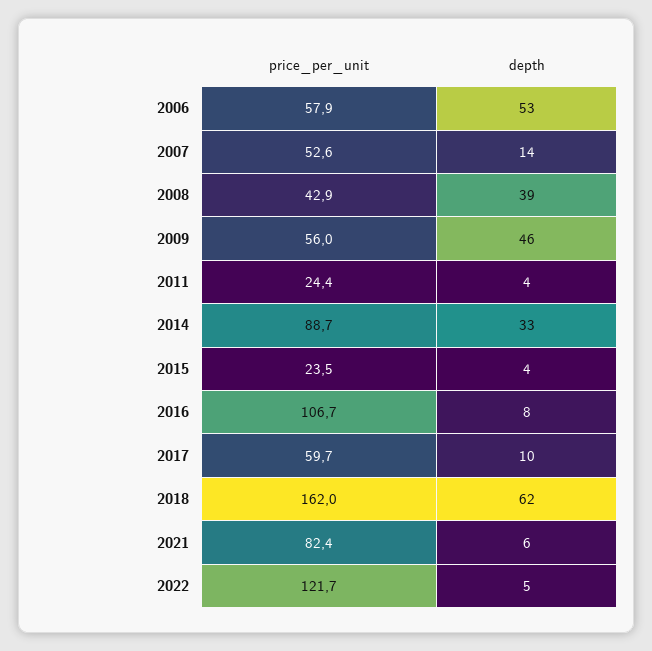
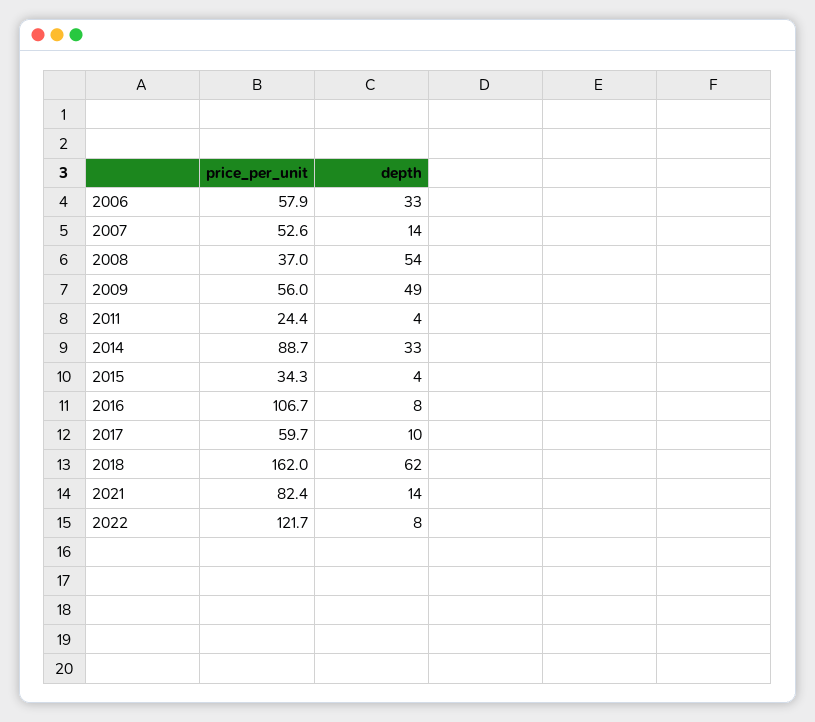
  {
    "price_per_unit": {
      "2006": 57.9,
      "2007": 52.6,
-     "2008": 42.9,
+     "2008": 37,
      "2009": 56,
      "2011": 24.4,
      "2014": 88.7,
-     "2015": 23.5,
+     "2015": 34.3,
      "2016": 106.7,
      "2017": 59.7,
      "2018": 162,
      "2021": 82.4,
      "2022": 121.7
    },
    "depth": {
-     "2006": 53,
+     "2006": 33,
      "2007": 14,
-     "2008": 39,
+     "2008": 54,
-     "2009": 46,
+     "2009": 49,
      "2011": 4,
      "2014": 33,
      "2015": 4,
      "2016": 8,
      "2017": 10,
      "2018": 62,
-     "2021": 6,
+     "2021": 14,
-     "2022": 5
+     "2022": 8
    }
  }

